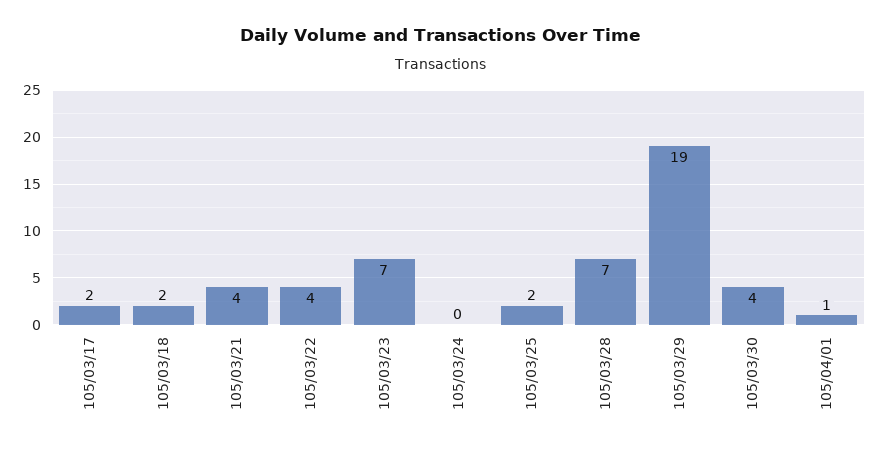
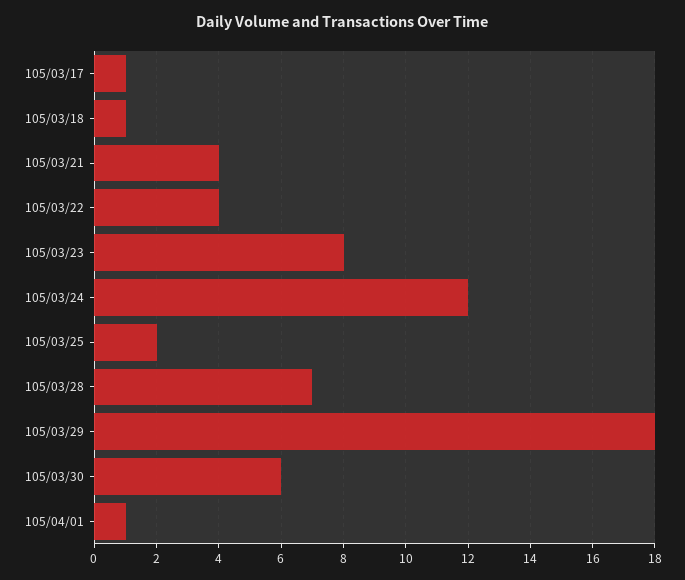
  {
-   "105/03/17": 2,
+   "105/03/17": 1,
-   "105/03/18": 2,
+   "105/03/18": 1,
    "105/03/21": 4,
    "105/03/22": 4,
-   "105/03/23": 7,
+   "105/03/23": 8,
-   "105/03/24": 0,
+   "105/03/24": 12,
    "105/03/25": 2,
    "105/03/28": 7,
-   "105/03/29": 19,
+   "105/03/29": 18,
-   "105/03/30": 4,
+   "105/03/30": 6,
    "105/04/01": 1
  }

